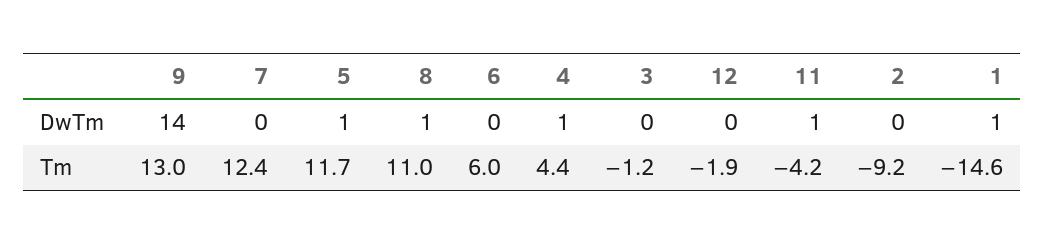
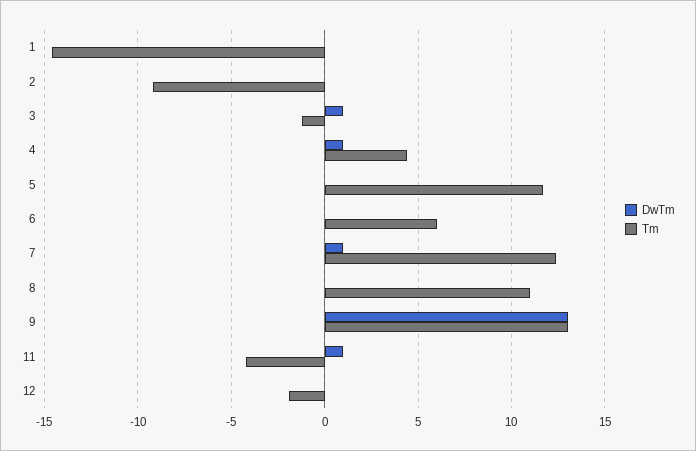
  {
    "DwTm": {
-     "9": 14,
+     "9": 13,
-     "7": 0,
+     "7": 1,
-     "5": 1,
+     "5": 0,
-     "8": 1,
+     "8": 0,
      "6": 0,
      "4": 1,
-     "3": 0,
+     "3": 1,
      "12": 0,
      "11": 1,
      "2": 0,
-     "1": 1
+     "1": 0
    },
    "Tm": {
      "9": 13,
      "7": 12.4,
      "5": 11.7,
      "8": 11,
      "6": 6,
      "4": 4.4,
      "3": -1.2,
      "12": -1.9,
      "11": -4.2,
      "2": -9.2,
      "1": -14.6
    }
  }

